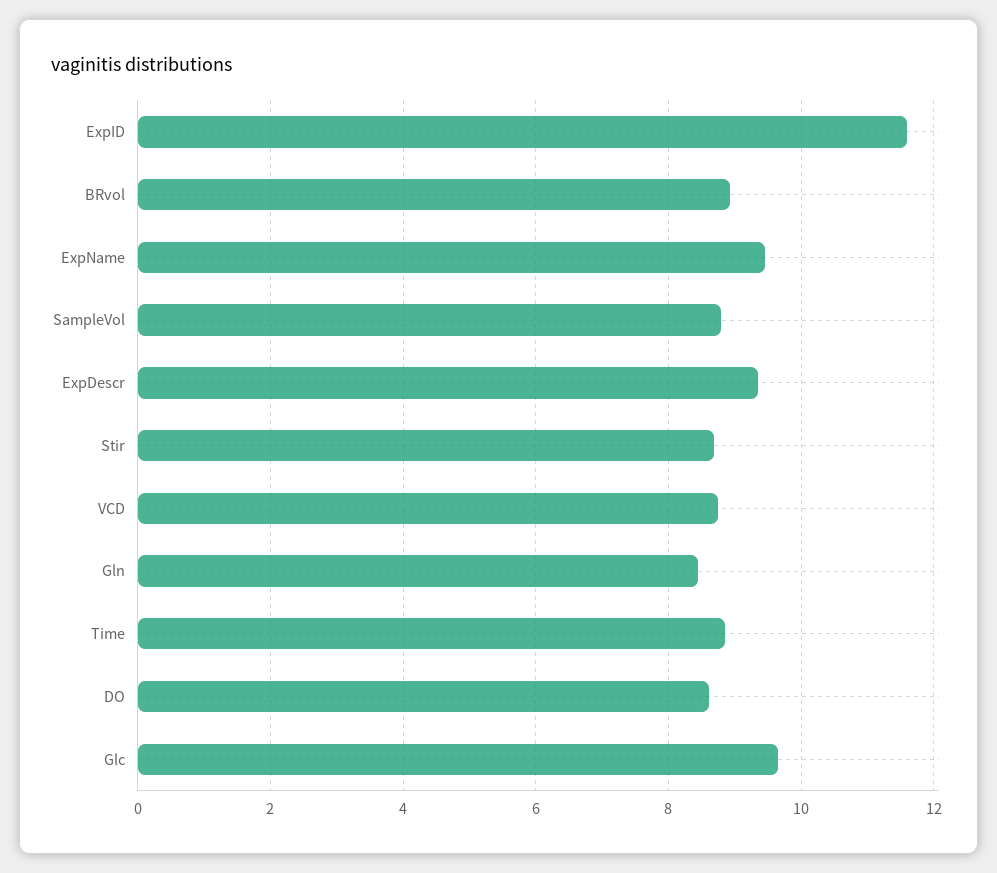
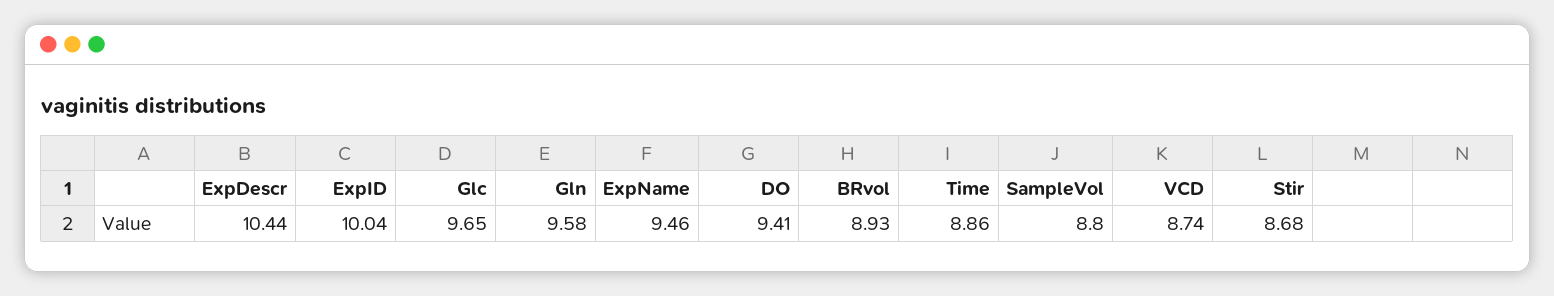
  {
-   "ExpID": 11.6,
+   "ExpID": 10.04,
    "BRvol": 8.93,
    "ExpName": 9.46,
    "SampleVol": 8.8,
-   "ExpDescr": 9.4,
+   "ExpDescr": 10.44,
    "Stir": 8.68,
    "VCD": 8.74,
-   "Gln": 8.4,
+   "Gln": 9.58,
    "Time": 8.86,
-   "DO": 8.6,
+   "DO": 9.41,
    "Glc": 9.65
  }

